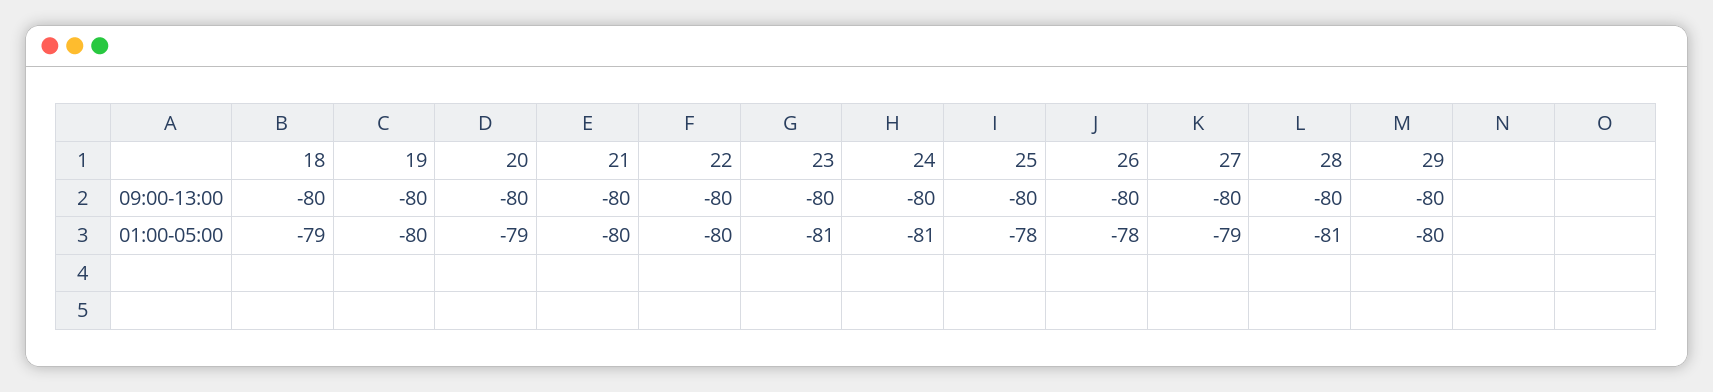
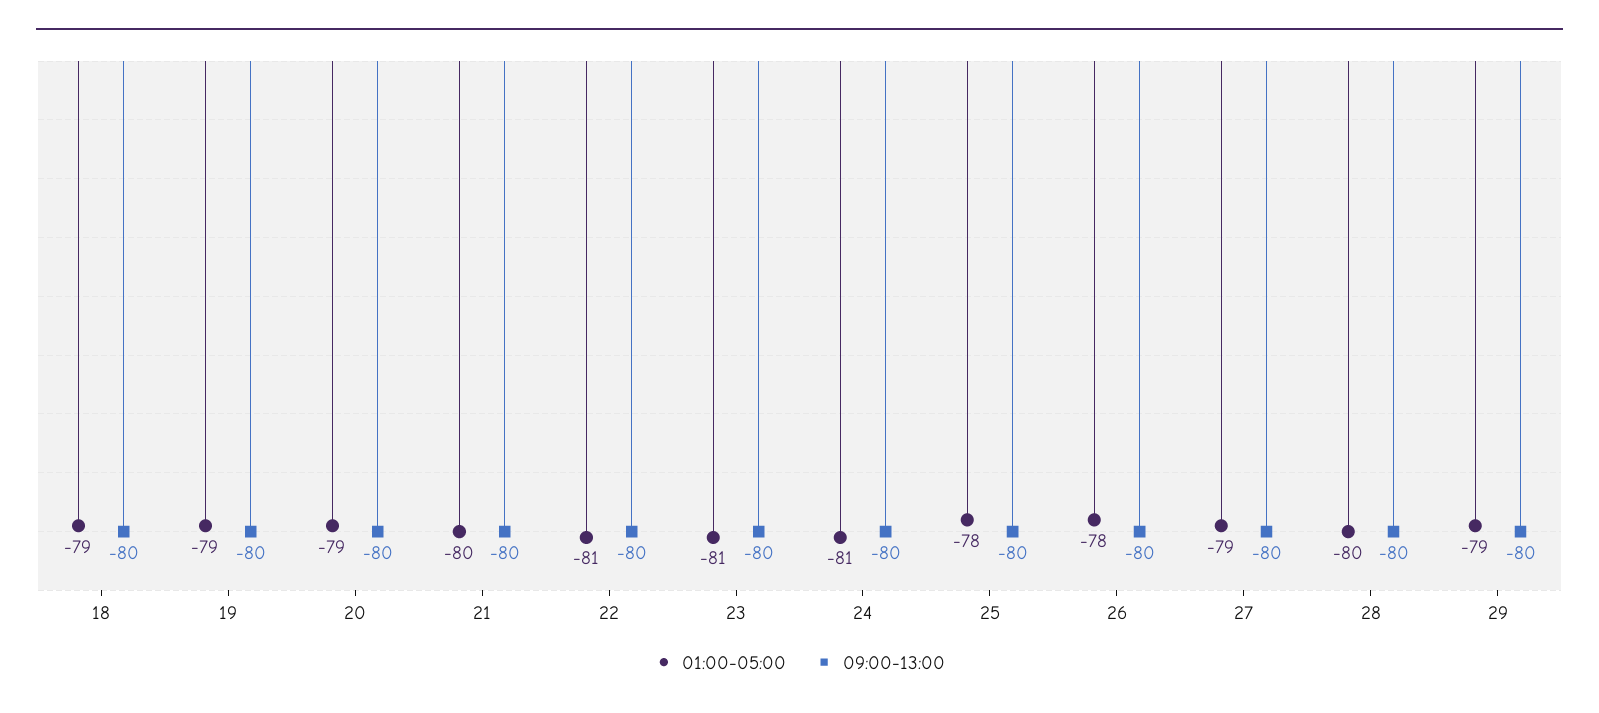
  {
    "09:00-13:00": {
      "18": -80,
      "19": -80,
      "20": -80,
      "21": -80,
      "22": -80,
      "23": -80,
      "24": -80,
      "25": -80,
      "26": -80,
      "27": -80,
      "28": -80,
      "29": -80
    },
    "01:00-05:00": {
      "18": -79,
-     "19": -80,
+     "19": -79,
      "20": -79,
      "21": -80,
-     "22": -80,
+     "22": -81,
      "23": -81,
      "24": -81,
      "25": -78,
      "26": -78,
      "27": -79,
-     "28": -81,
+     "28": -80,
-     "29": -80
+     "29": -79
    }
  }

